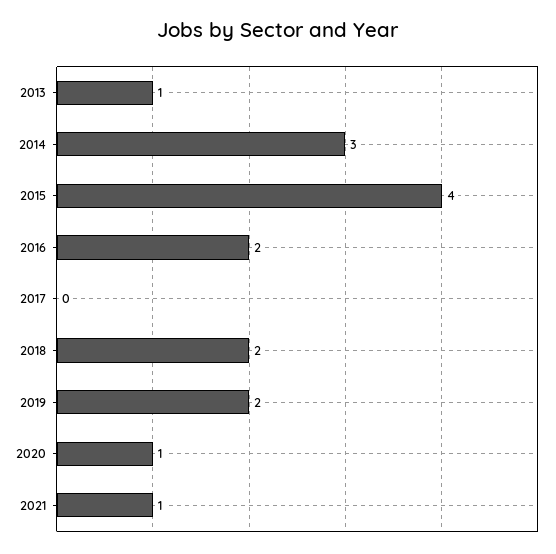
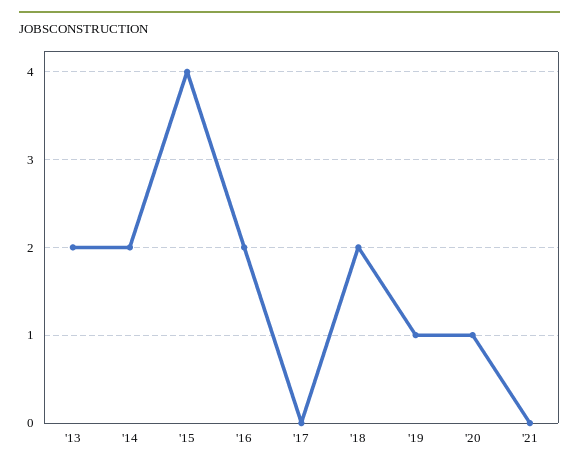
  {
-   "2013": 1,
+   "2013": 2,
-   "2014": 3,
+   "2014": 2,
    "2015": 4,
    "2016": 2,
    "2017": 0,
    "2018": 2,
-   "2019": 2,
+   "2019": 1,
    "2020": 1,
-   "2021": 1
+   "2021": 0
  }

